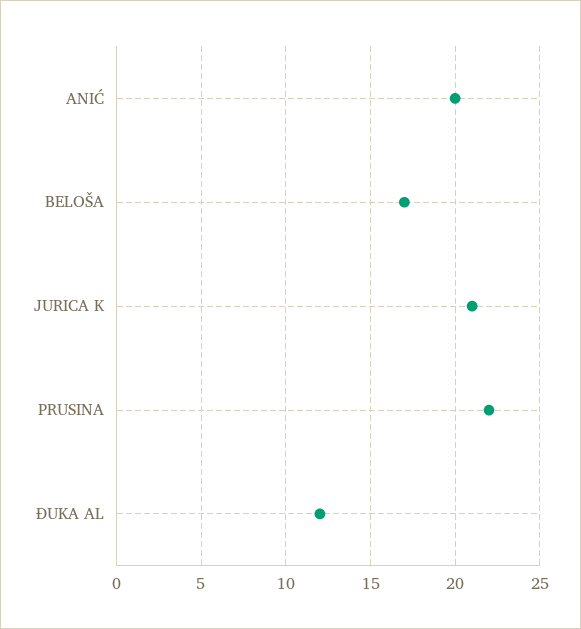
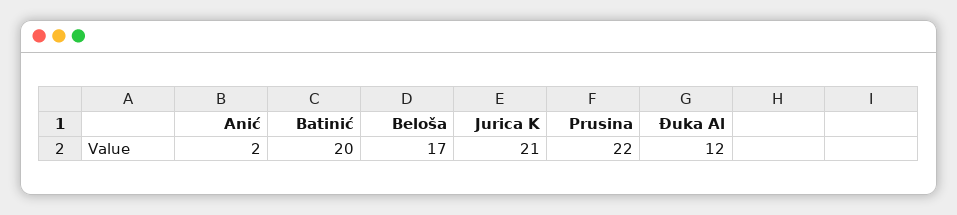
  {
-   "ANIĆ": 20,
+   "ANIĆ": 2,
    "BELOŠA": 17,
    "JURICA K": 21,
    "PRUSINA": 22,
-   "ĐUKA AL": 12
+   "ĐUKA AL": 12,
+   "Batinić": 20
  }

